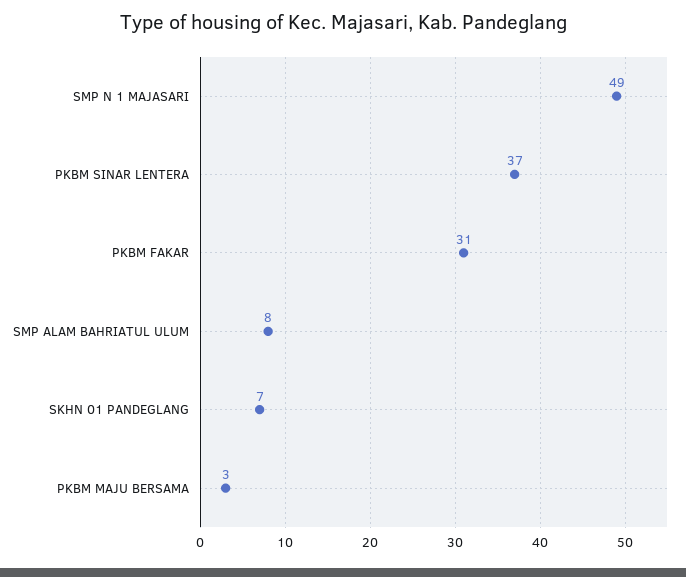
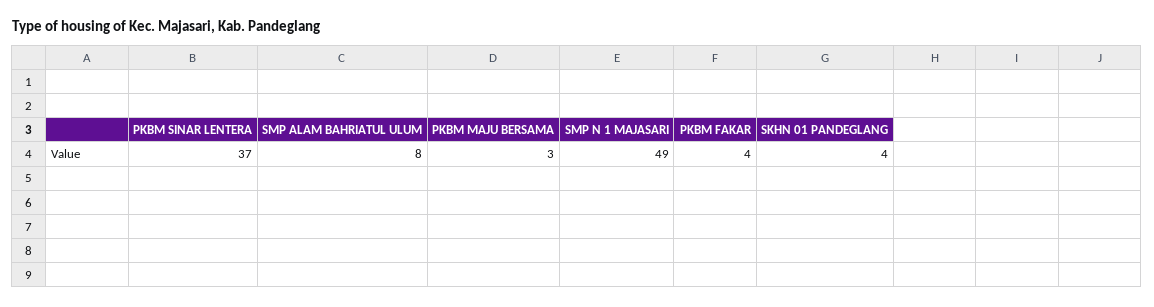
  {
    "SMP N 1 MAJASARI": 49,
    "PKBM SINAR LENTERA": 37,
-   "PKBM FAKAR": 31,
+   "PKBM FAKAR": 4,
    "SMP ALAM BAHRIATUL ULUM": 8,
-   "SKHN 01 PANDEGLANG": 7,
+   "SKHN 01 PANDEGLANG": 4,
    "PKBM MAJU BERSAMA": 3
  }

